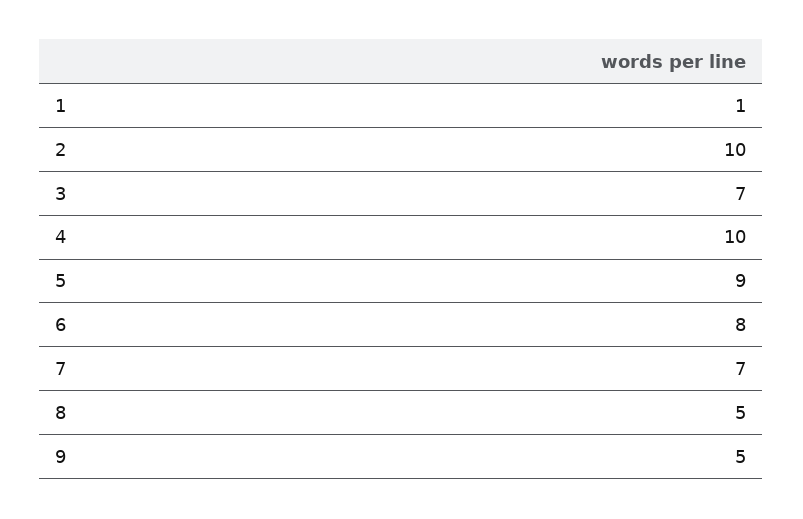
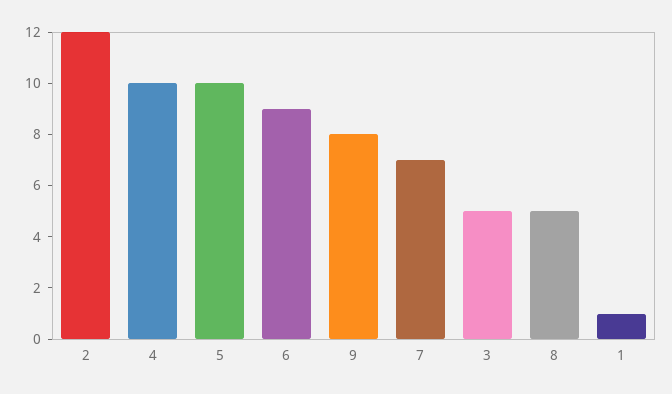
  {
    "1": 1,
-   "2": 10,
+   "2": 12,
-   "3": 7,
+   "3": 5,
    "4": 10,
-   "5": 9,
+   "5": 10,
-   "6": 8,
+   "6": 9,
    "7": 7,
    "8": 5,
-   "9": 5
+   "9": 8
  }

